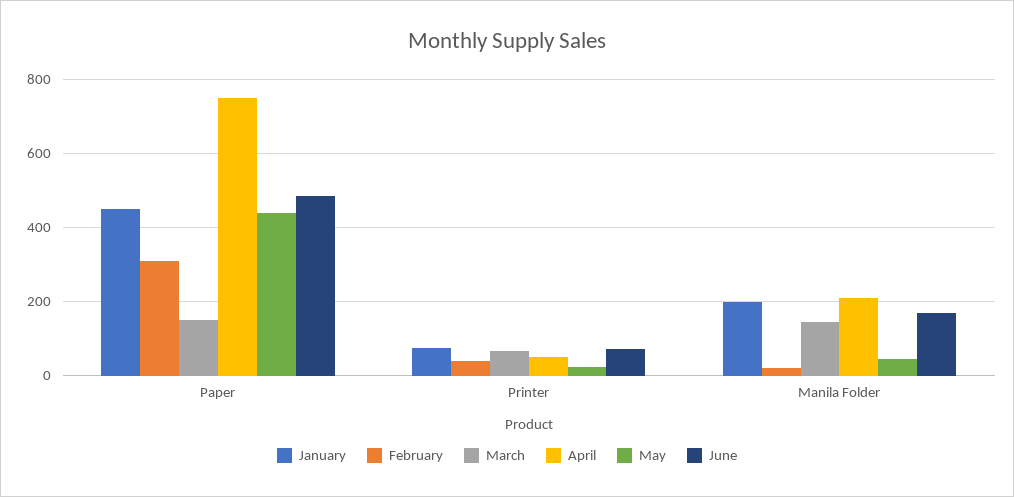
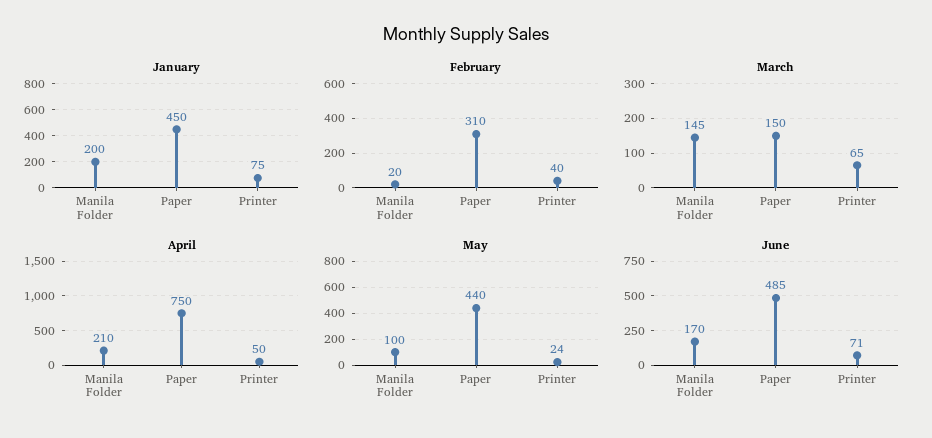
  {
    "January": {
      "Paper": 450,
      "Printer": 75,
      "Manila Folder": 200
    },
    "February": {
      "Paper": 310,
      "Printer": 40,
      "Manila Folder": 20
    },
    "March": {
      "Paper": 150,
      "Printer": 65,
      "Manila Folder": 145
    },
    "April": {
      "Paper": 750,
      "Printer": 50,
      "Manila Folder": 210
    },
    "May": {
      "Paper": 440,
      "Printer": 24,
-     "Manila Folder": 40
+     "Manila Folder": 100
    },
    "June": {
      "Paper": 485,
      "Printer": 71,
      "Manila Folder": 170
    }
  }

